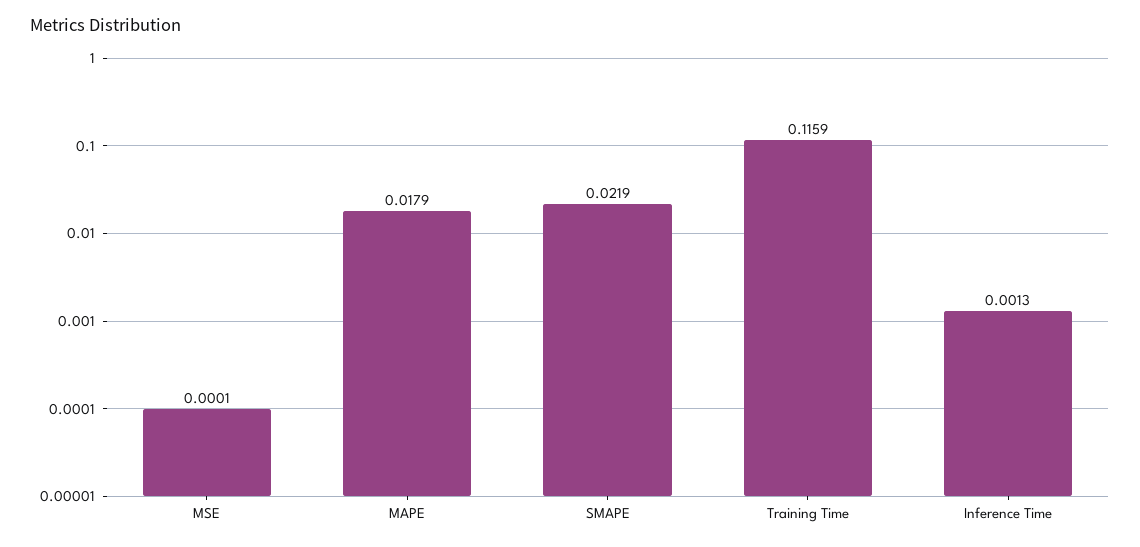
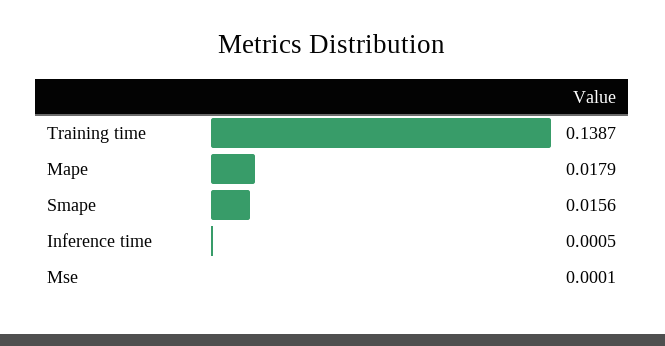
  {
    "MSE": 0.0001,
    "MAPE": 0.0179,
-   "SMAPE": 0.0219,
+   "SMAPE": 0.0156,
-   "Training Time": 0.1159,
+   "Training Time": 0.1387,
-   "Inference Time": 0.0013
+   "Inference Time": 0.0005
  }

